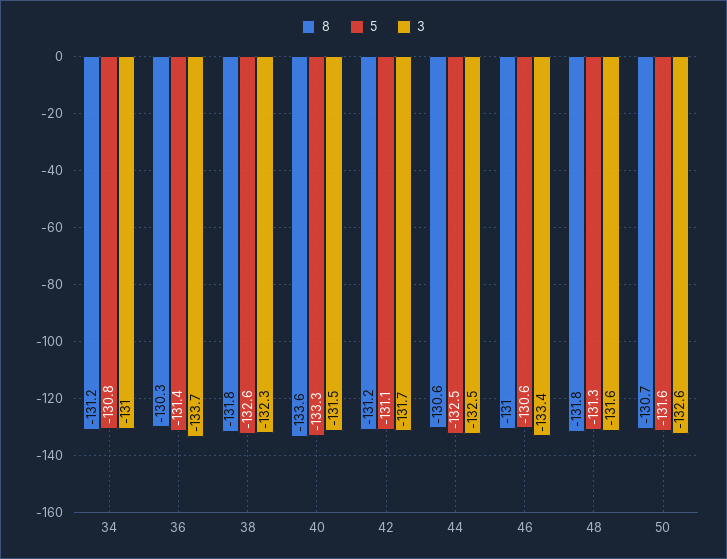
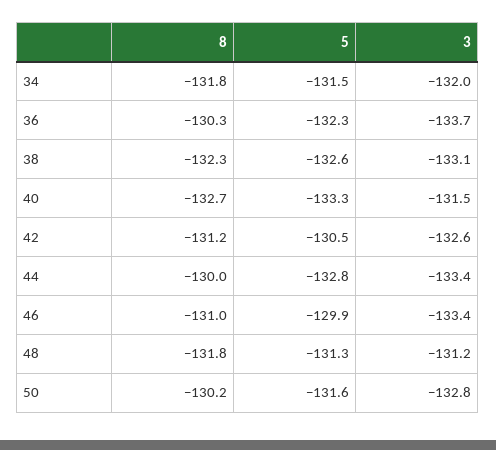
  {
    "8": {
-     "34": -131.2,
+     "34": -131.8,
      "36": -130.3,
-     "38": -131.8,
+     "38": -132.3,
-     "40": -133.6,
+     "40": -132.7,
      "42": -131.2,
-     "44": -130.6,
+     "44": -130,
      "46": -131,
      "48": -131.8,
-     "50": -130.7
+     "50": -130.2
    },
    "5": {
-     "34": -130.8,
+     "34": -131.5,
-     "36": -131.4,
+     "36": -132.3,
      "38": -132.6,
      "40": -133.3,
-     "42": -131.1,
+     "42": -130.5,
-     "44": -132.5,
+     "44": -132.8,
-     "46": -130.6,
+     "46": -129.9,
      "48": -131.3,
      "50": -131.6
    },
    "3": {
-     "34": -131,
+     "34": -132,
      "36": -133.7,
-     "38": -132.3,
+     "38": -133.1,
      "40": -131.5,
-     "42": -131.7,
+     "42": -132.6,
-     "44": -132.5,
+     "44": -133.4,
      "46": -133.4,
-     "48": -131.6,
+     "48": -131.2,
-     "50": -132.6
+     "50": -132.8
    }
  }

